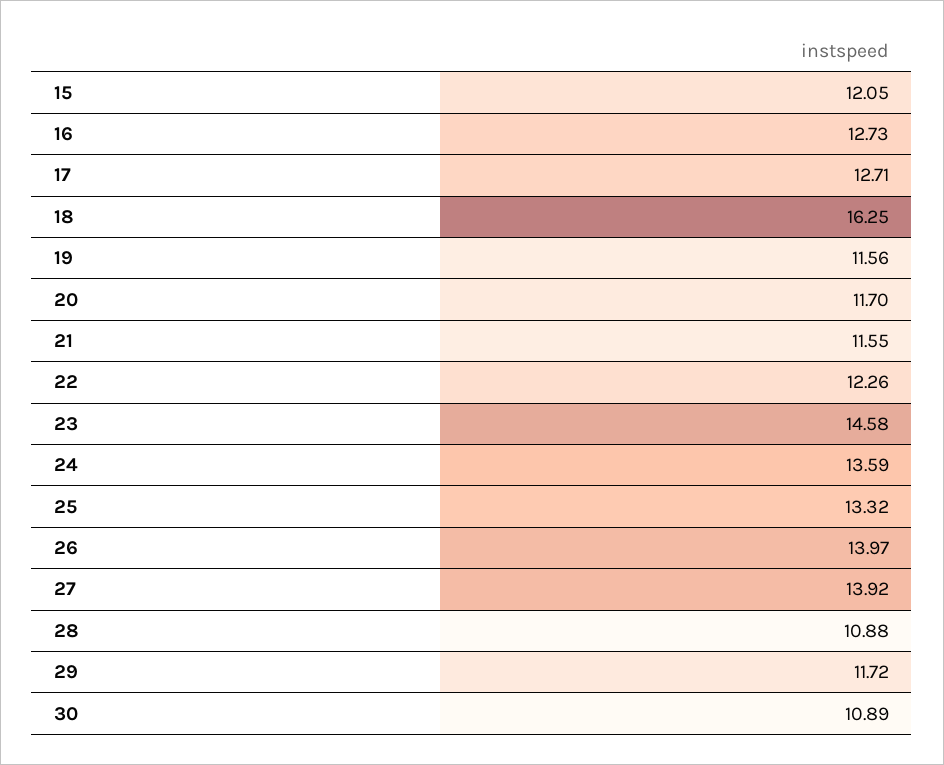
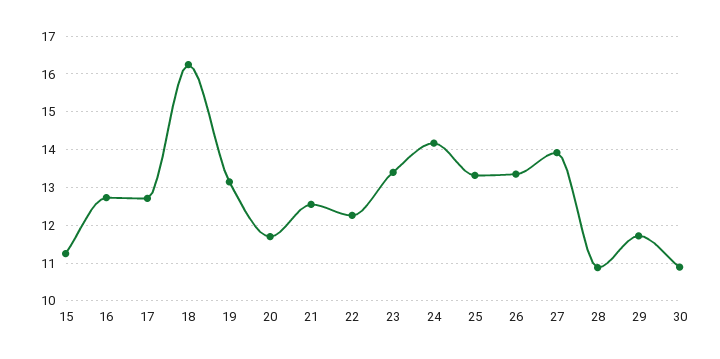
  {
-   "15": 12.05,
+   "15": 11.2,
    "16": 12.73,
    "17": 12.71,
    "18": 16.25,
-   "19": 11.56,
+   "19": 13.2,
    "20": 11.7,
-   "21": 11.55,
+   "21": 12.6,
    "22": 12.26,
-   "23": 14.58,
+   "23": 13.4,
-   "24": 13.59,
+   "24": 14.2,
    "25": 13.32,
-   "26": 13.97,
+   "26": 13.4,
    "27": 13.92,
    "28": 10.88,
    "29": 11.72,
    "30": 10.89
  }

